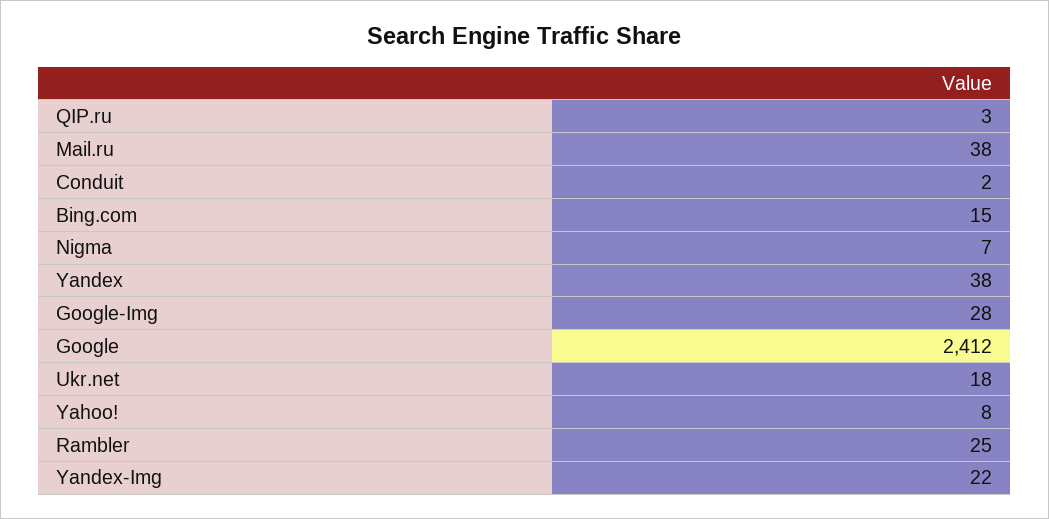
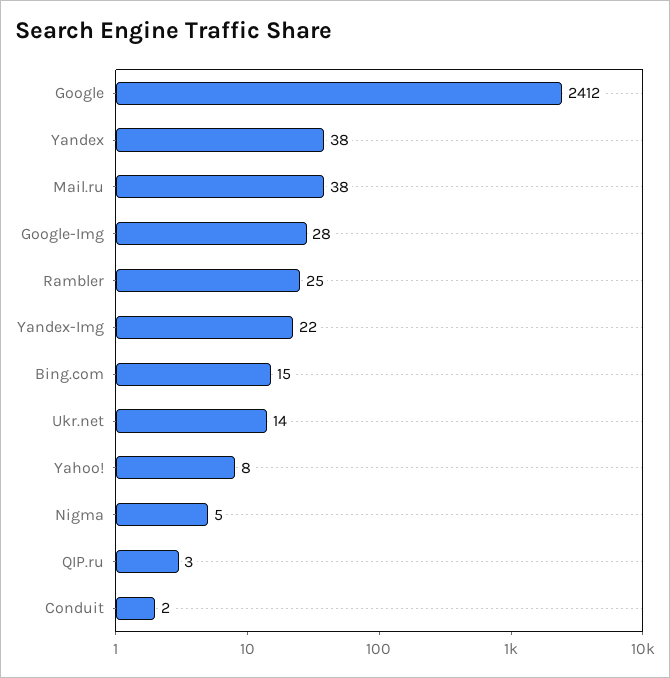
  {
    "QIP.ru": 3,
    "Mail.ru": 38,
    "Conduit": 2,
    "Bing.com": 15,
-   "Nigma": 7,
+   "Nigma": 5,
    "Yandex": 38,
    "Google-Img": 28,
    "Google": 2412,
-   "Ukr.net": 18,
+   "Ukr.net": 14,
    "Yahoo!": 8,
    "Rambler": 25,
    "Yandex-Img": 22
  }

